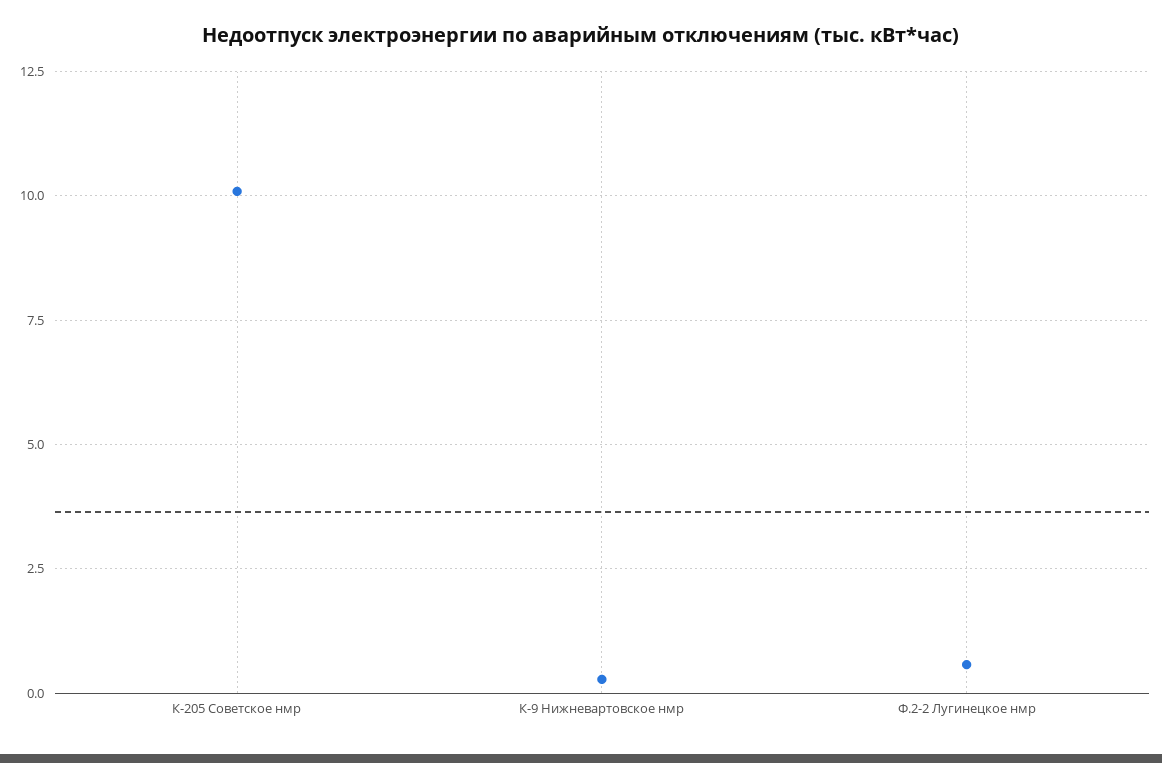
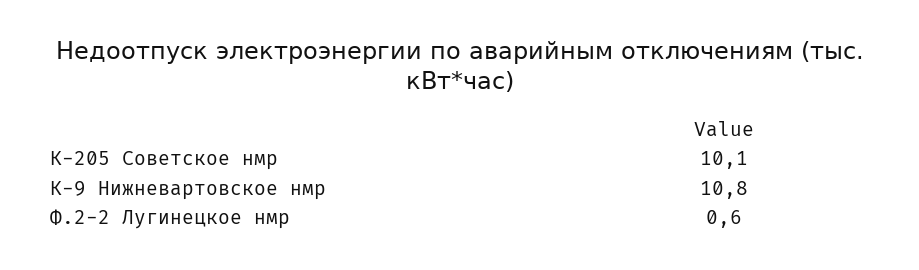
  {
    "К-205 Советское нмр": 10.1,
-   "К-9 Нижневартовское нмр": 0.25,
+   "К-9 Нижневартовское нмр": 10.8,
    "Ф.2-2 Лугинецкое нмр": 0.6
  }

